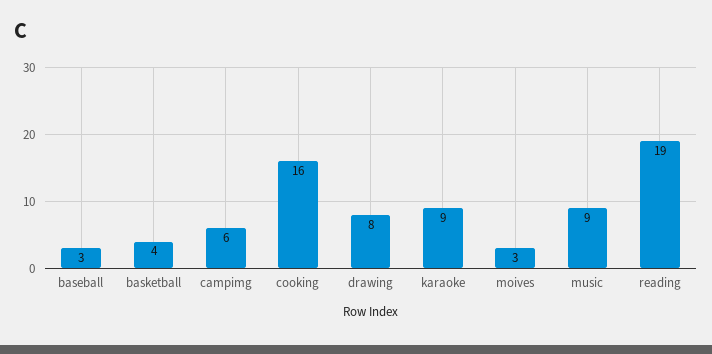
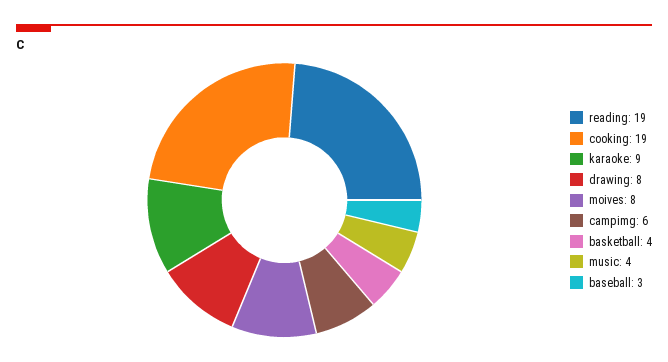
  {
    "baseball": 3,
    "basketball": 4,
    "campimg": 6,
-   "cooking": 16,
+   "cooking": 19,
    "drawing": 8,
    "karaoke": 9,
-   "moives": 3,
+   "moives": 8,
-   "music": 9,
+   "music": 4,
    "reading": 19
  }

